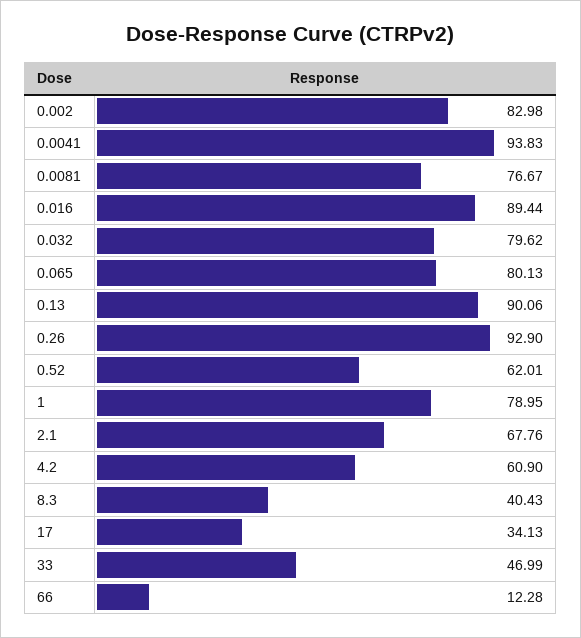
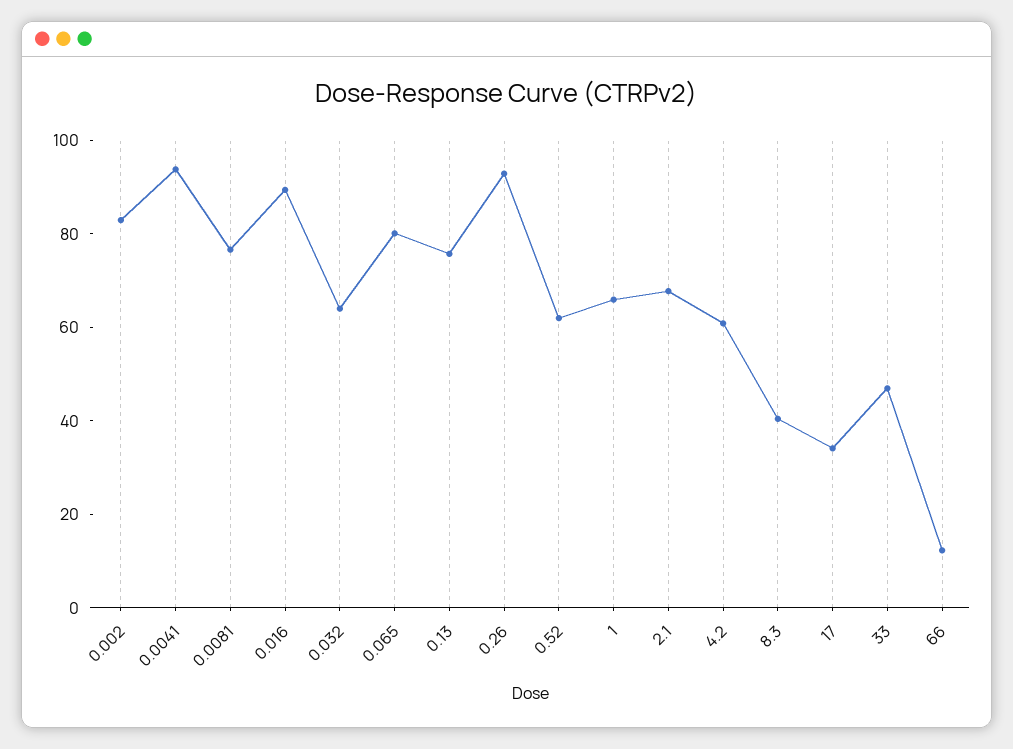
  {
    "0.002": 82.98,
    "0.0041": 93.83,
    "0.0081": 76.67,
    "0.016": 89.44,
-   "0.032": 79.62,
+   "0.032": 65,
    "0.065": 80.13,
-   "0.13": 90.06,
+   "0.13": 75,
    "0.26": 92.9,
    "0.52": 62.01,
-   "1": 78.95,
+   "1": 65,
    "2.1": 67.76,
    "4.2": 60.9,
    "8.3": 40.43,
    "17": 34.13,
    "33": 46.99,
    "66": 12.28
  }

